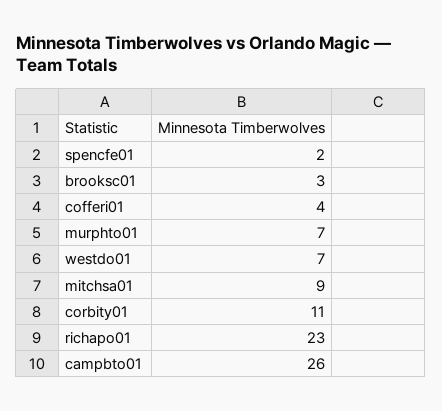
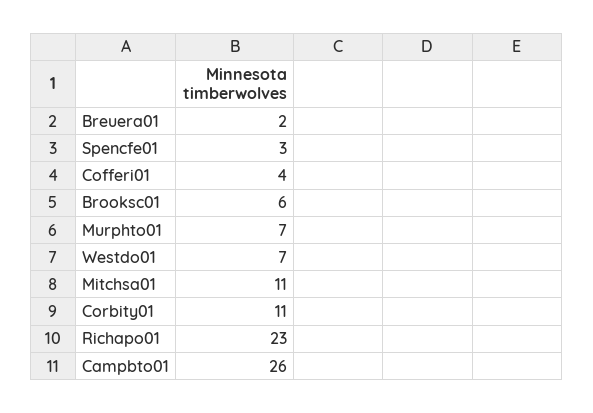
  {
-   "spencfe01": 2,
+   "spencfe01": 3,
-   "brooksc01": 3,
+   "brooksc01": 6,
    "cofferi01": 4,
    "murphto01": 7,
    "westdo01": 7,
-   "mitchsa01": 9,
+   "mitchsa01": 11,
    "corbity01": 11,
    "richapo01": 23,
-   "campbto01": 26
+   "campbto01": 26,
+   "Breuera01": 2
  }

